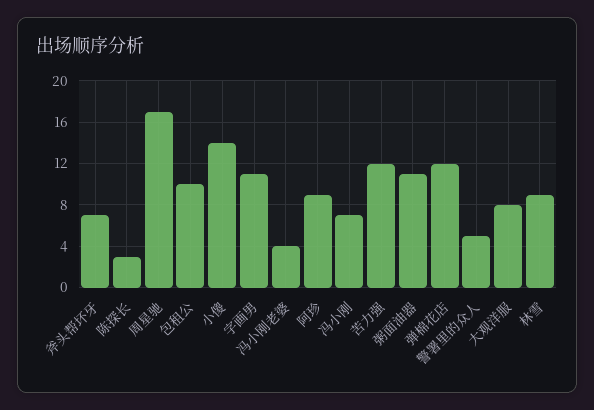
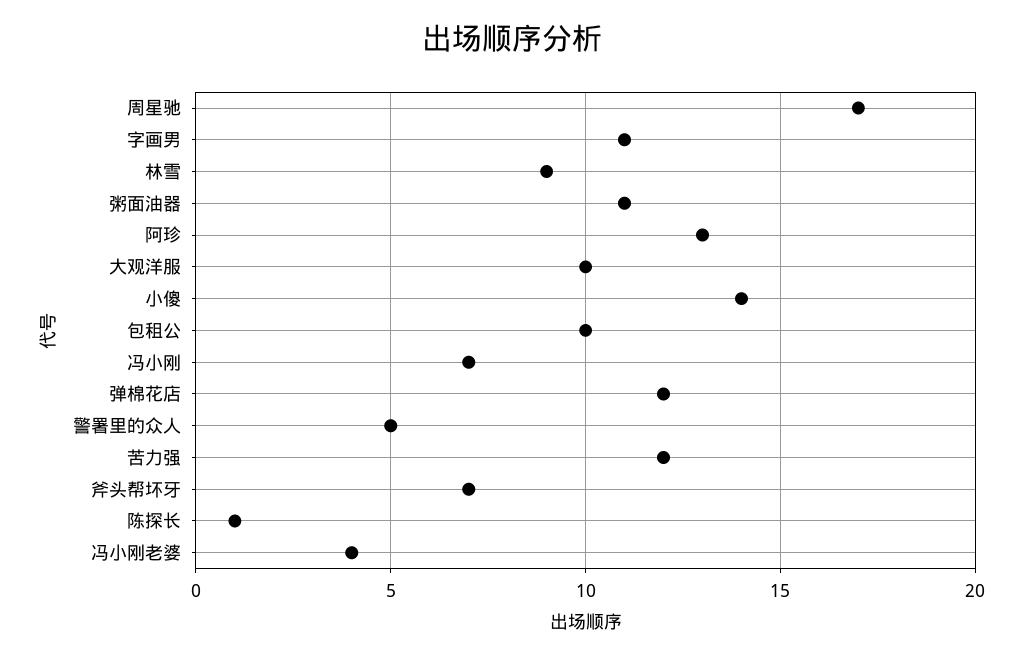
  {
    "斧头帮坏牙": 7,
-   "陈探长": 3,
+   "陈探长": 1,
    "周星驰": 17,
    "包租公": 10,
    "小傻": 14,
    "字画男": 11,
    "冯小刚老婆": 4,
-   "阿珍": 9,
+   "阿珍": 13,
    "冯小刚": 7,
    "苦力强": 12,
    "粥面油器": 11,
    "弹棉花店": 12,
    "警署里的众人": 5,
-   "大观洋服": 8,
+   "大观洋服": 10,
    "林雪": 9
  }

